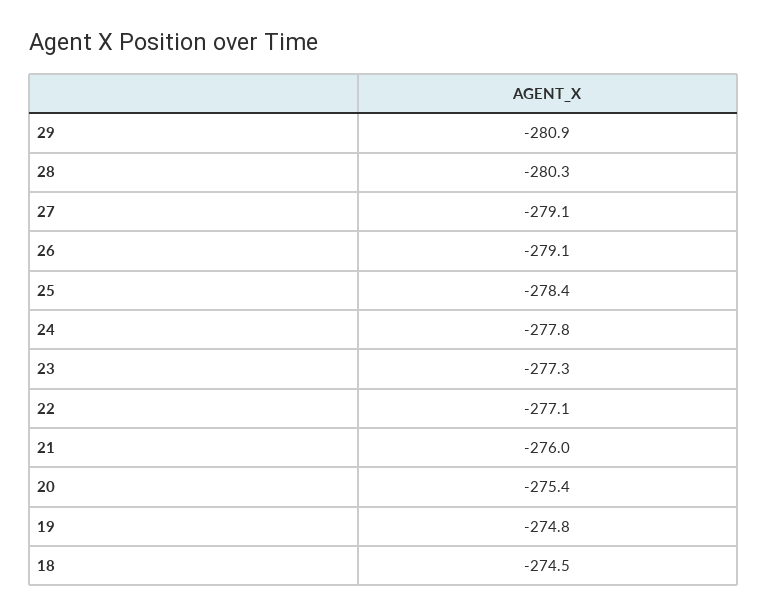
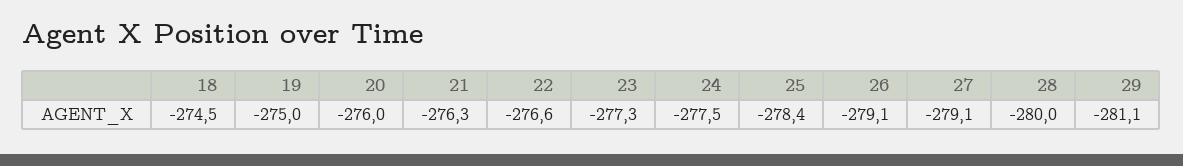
  {
-   "29": -280.9,
+   "29": -281.1,
-   "28": -280.3,
+   "28": -280,
    "27": -279.1,
    "26": -279.1,
    "25": -278.4,
-   "24": -277.8,
+   "24": -277.5,
    "23": -277.3,
-   "22": -277.1,
+   "22": -276.6,
-   "21": -276,
+   "21": -276.3,
-   "20": -275.4,
+   "20": -276,
-   "19": -274.8,
+   "19": -275,
    "18": -274.5
  }

